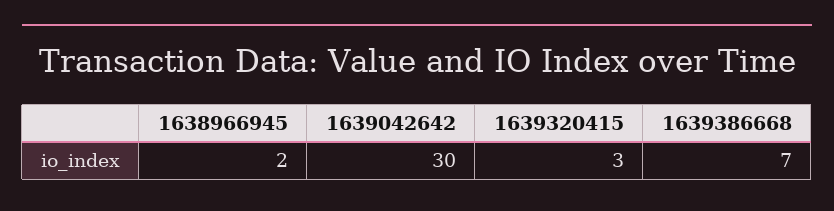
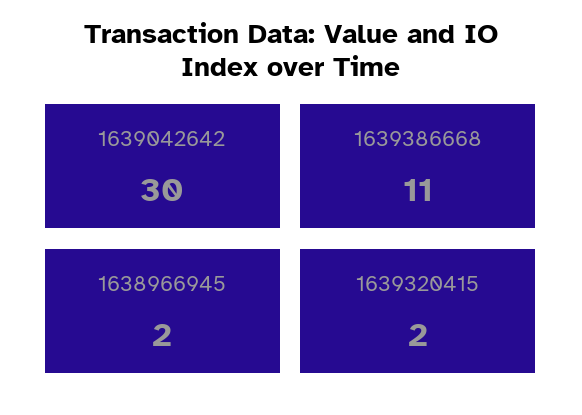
  {
    "1638966945": 2,
    "1639042642": 30,
-   "1639320415": 3,
+   "1639320415": 2,
-   "1639386668": 7
+   "1639386668": 11
  }

